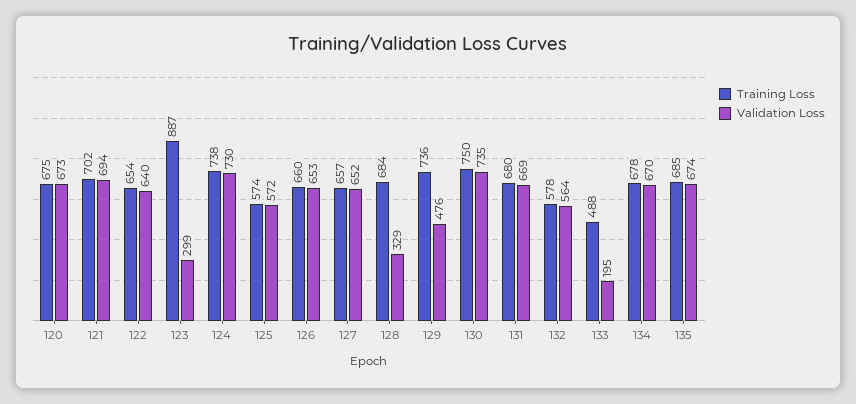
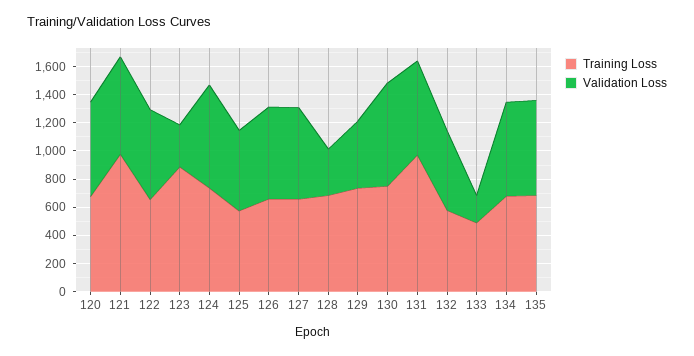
  {
    "Training Loss": {
      "120": 675,
-     "121": 702,
+     "121": 1000,
      "122": 654,
      "123": 887,
      "124": 738,
      "125": 574,
      "126": 660,
      "127": 657,
      "128": 684,
      "129": 736,
      "130": 750,
-     "131": 680,
+     "131": 1000,
      "132": 578,
      "133": 488,
      "134": 678,
      "135": 685
    },
    "Validation Loss": {
      "120": 673,
      "121": 694,
      "122": 640,
      "123": 299,
      "124": 730,
      "125": 572,
      "126": 653,
      "127": 652,
      "128": 329,
      "129": 476,
      "130": 735,
      "131": 669,
      "132": 564,
      "133": 195,
      "134": 670,
      "135": 674
    }
  }

